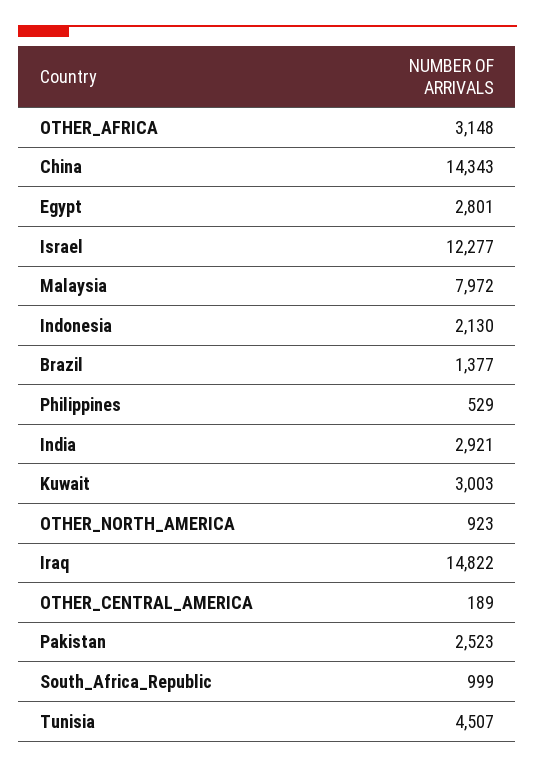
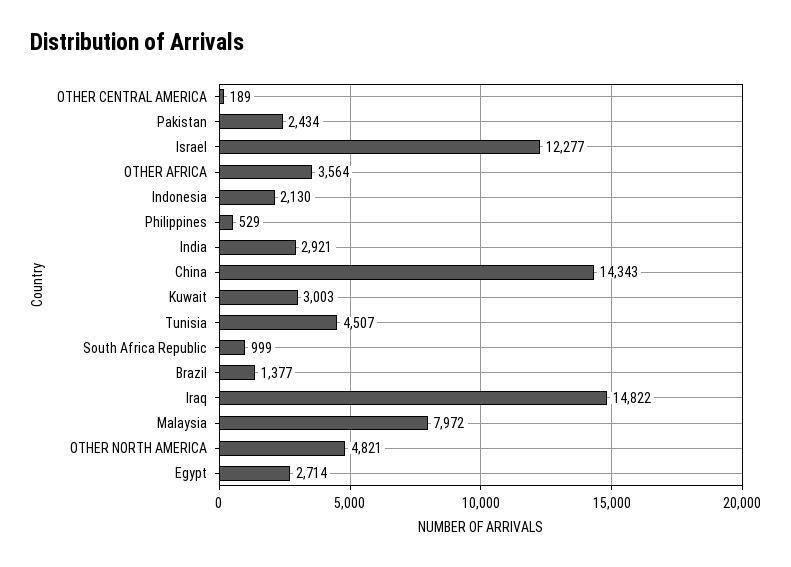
  {
-   "OTHER_AFRICA": 3148,
+   "OTHER_AFRICA": 3564,
    "China": 14343,
-   "Egypt": 2801,
+   "Egypt": 2714,
    "Israel": 12277,
    "Malaysia": 7972,
    "Indonesia": 2130,
    "Brazil": 1377,
    "Philippines": 529,
    "India": 2921,
    "Kuwait": 3003,
-   "OTHER_NORTH_AMERICA": 923,
+   "OTHER_NORTH_AMERICA": 4821,
    "Iraq": 14822,
    "OTHER_CENTRAL_AMERICA": 189,
-   "Pakistan": 2523,
+   "Pakistan": 2434,
    "South_Africa_Republic": 999,
    "Tunisia": 4507
  }

